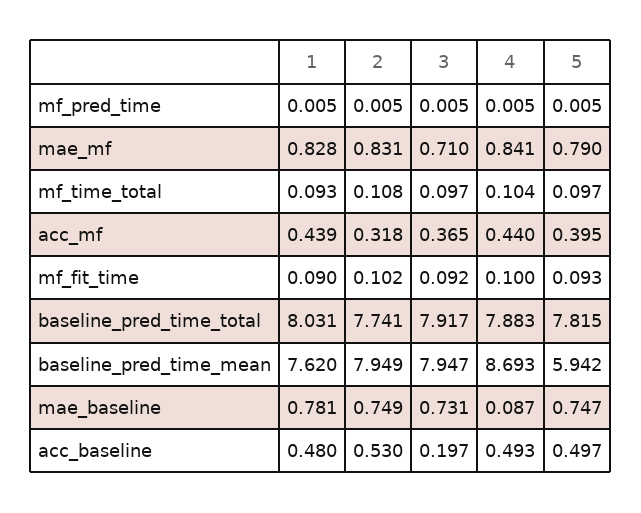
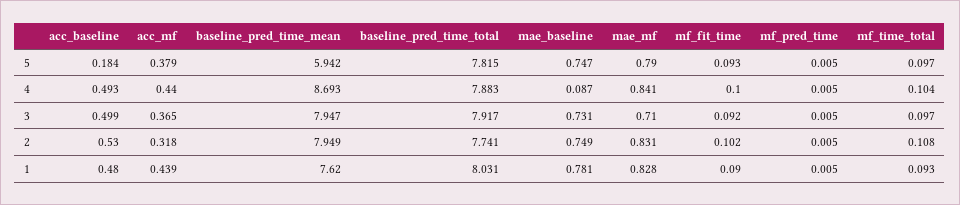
  {
    "1": {
      "mf_pred_time": 0.005,
      "mae_mf": 0.828,
      "mf_time_total": 0.093,
      "acc_mf": 0.439,
      "mf_fit_time": 0.09,
      "baseline_pred_time_total": 8.031,
      "baseline_pred_time_mean": 7.62,
      "mae_baseline": 0.781,
      "acc_baseline": 0.48
    },
    "2": {
      "mf_pred_time": 0.005,
      "mae_mf": 0.831,
      "mf_time_total": 0.108,
      "acc_mf": 0.318,
      "mf_fit_time": 0.102,
      "baseline_pred_time_total": 7.741,
      "baseline_pred_time_mean": 7.949,
      "mae_baseline": 0.749,
      "acc_baseline": 0.53
    },
    "3": {
      "mf_pred_time": 0.005,
      "mae_mf": 0.71,
      "mf_time_total": 0.097,
      "acc_mf": 0.365,
      "mf_fit_time": 0.092,
      "baseline_pred_time_total": 7.917,
      "baseline_pred_time_mean": 7.947,
      "mae_baseline": 0.731,
-     "acc_baseline": 0.197
+     "acc_baseline": 0.499
    },
    "4": {
      "mf_pred_time": 0.005,
      "mae_mf": 0.841,
      "mf_time_total": 0.104,
      "acc_mf": 0.44,
      "mf_fit_time": 0.1,
      "baseline_pred_time_total": 7.883,
      "baseline_pred_time_mean": 8.693,
      "mae_baseline": 0.087,
      "acc_baseline": 0.493
    },
    "5": {
      "mf_pred_time": 0.005,
      "mae_mf": 0.79,
      "mf_time_total": 0.097,
-     "acc_mf": 0.395,
+     "acc_mf": 0.379,
      "mf_fit_time": 0.093,
      "baseline_pred_time_total": 7.815,
      "baseline_pred_time_mean": 5.942,
      "mae_baseline": 0.747,
-     "acc_baseline": 0.497
+     "acc_baseline": 0.184
    }
  }

